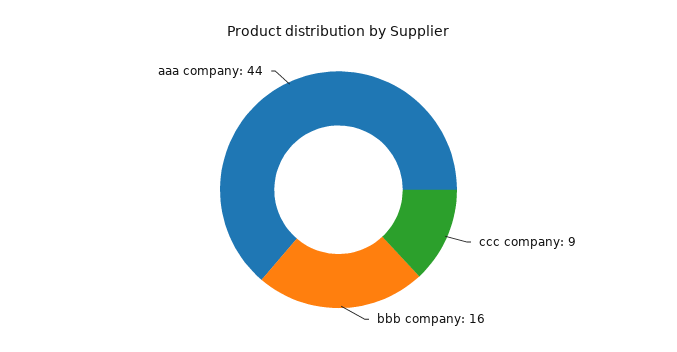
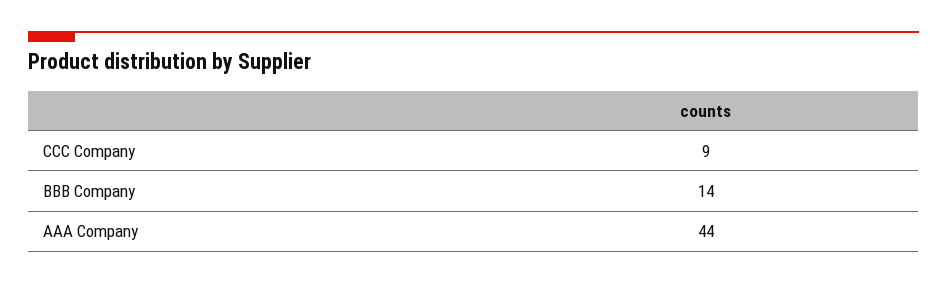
  {
    "ccc company": 9,
-   "bbb company": 16,
+   "bbb company": 14,
    "aaa company": 44
  }

